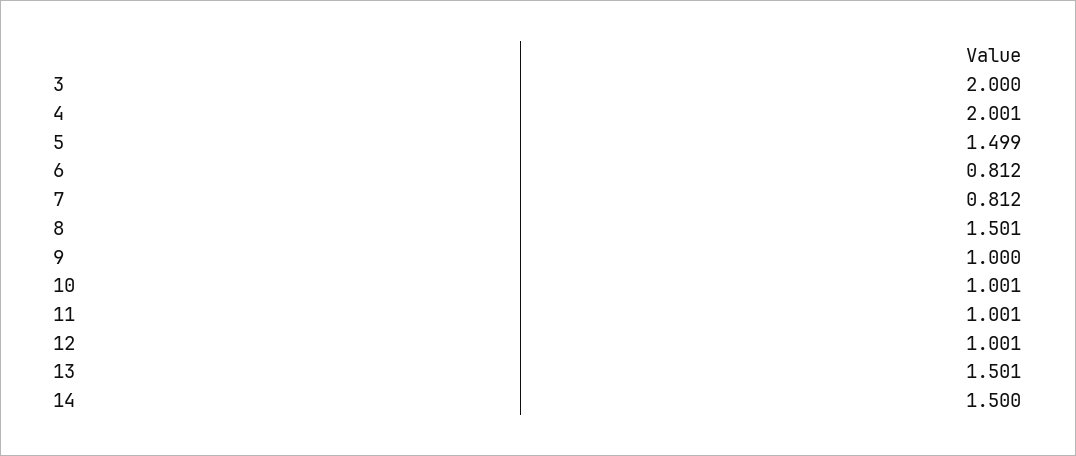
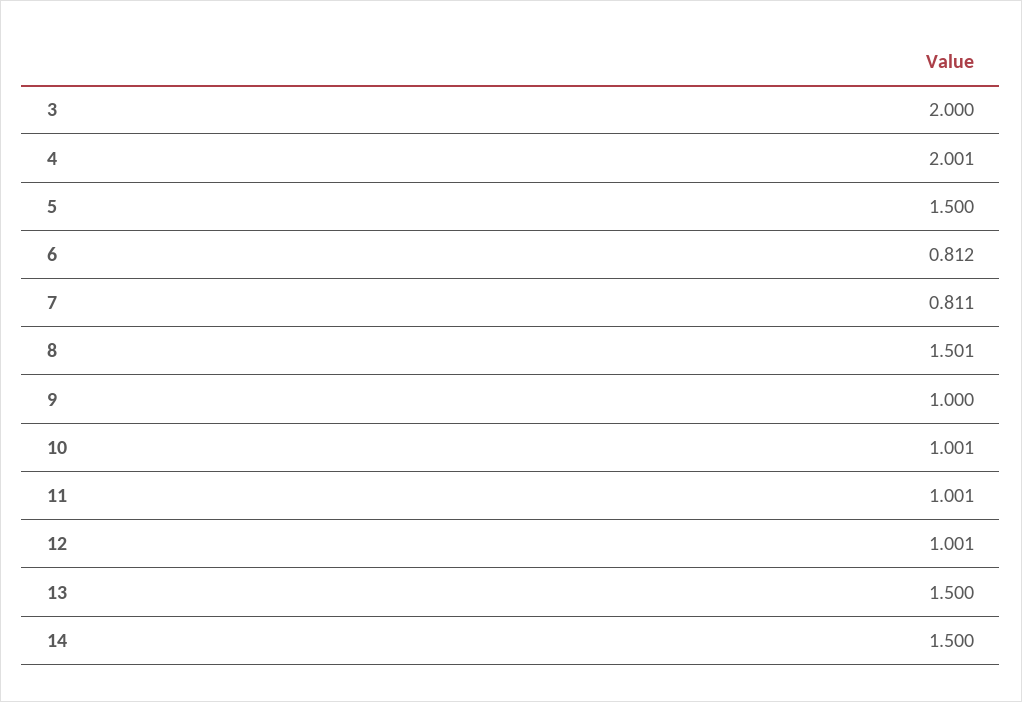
  {
    "3": 2,
    "4": 2.001,
-   "5": 1.499,
+   "5": 1.5,
    "6": 0.812,
-   "7": 0.812,
+   "7": 0.811,
    "8": 1.501,
    "9": 1,
    "10": 1.001,
    "11": 1.001,
    "12": 1.001,
-   "13": 1.501,
+   "13": 1.5,
    "14": 1.5
  }

